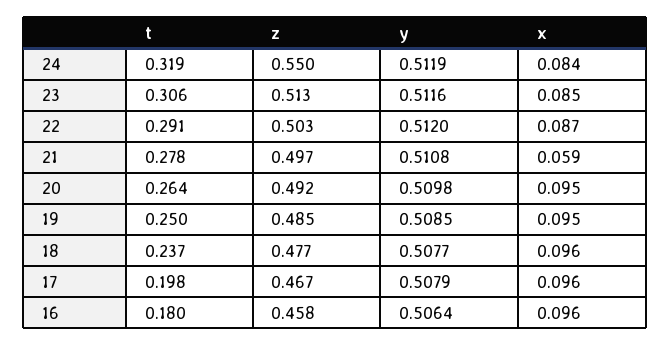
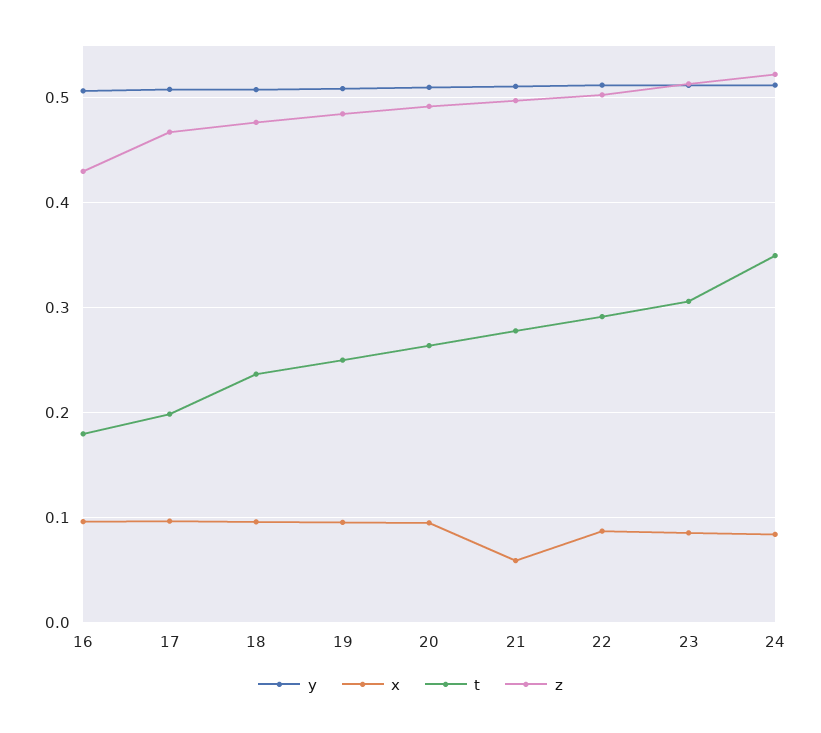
  {
    "t": {
-     "24": 0.319,
+     "24": 0.35,
      "23": 0.306,
      "22": 0.291,
      "21": 0.278,
      "20": 0.264,
      "19": 0.25,
      "18": 0.237,
      "17": 0.198,
      "16": 0.18
    },
    "z": {
-     "24": 0.55,
+     "24": 0.52,
      "23": 0.513,
      "22": 0.503,
      "21": 0.497,
      "20": 0.492,
      "19": 0.485,
      "18": 0.477,
      "17": 0.467,
-     "16": 0.458
+     "16": 0.43
    },
    "y": {
      "24": 0.5119,
      "23": 0.5116,
      "22": 0.512,
      "21": 0.5108,
      "20": 0.5098,
      "19": 0.5085,
      "18": 0.5077,
      "17": 0.5079,
      "16": 0.5064
    },
    "x": {
      "24": 0.084,
      "23": 0.085,
      "22": 0.087,
      "21": 0.059,
      "20": 0.095,
      "19": 0.095,
      "18": 0.096,
      "17": 0.096,
      "16": 0.096
    }
  }

